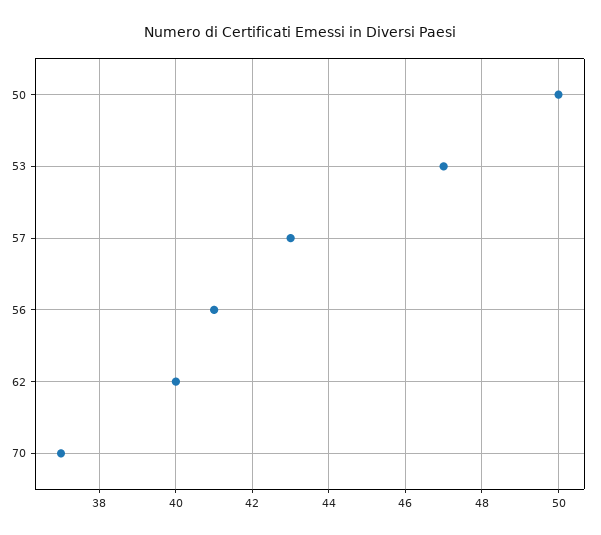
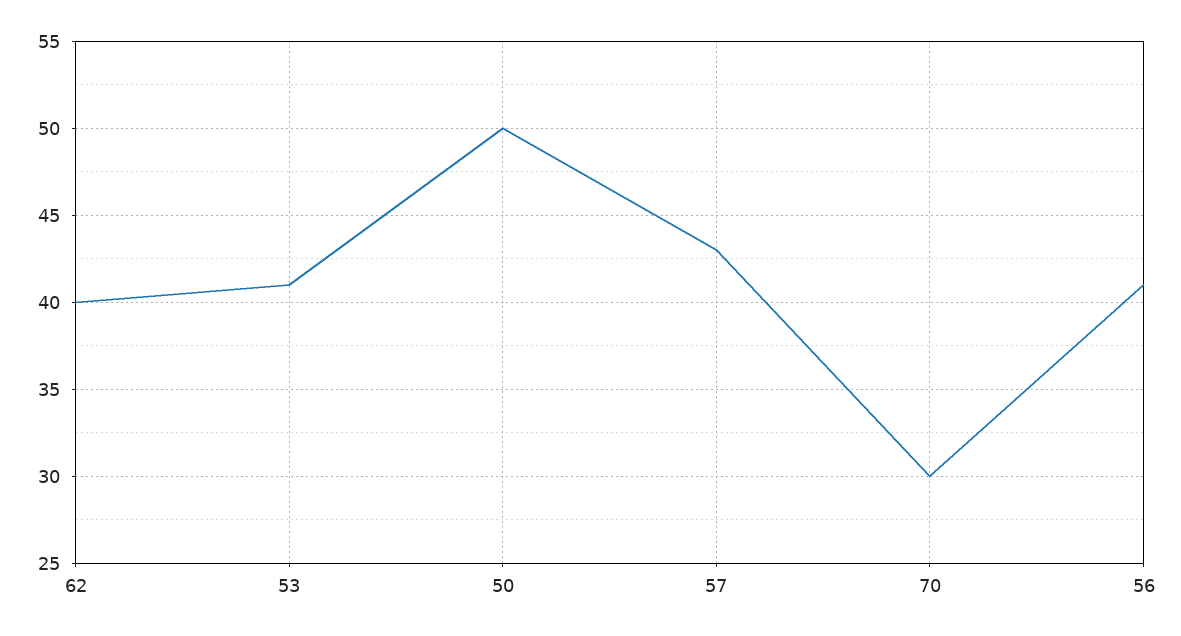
  {
    "50": 50,
-   "53": 47,
+   "53": 41,
    "57": 43,
    "56": 41,
    "62": 40,
-   "70": 37
+   "70": 30
  }

